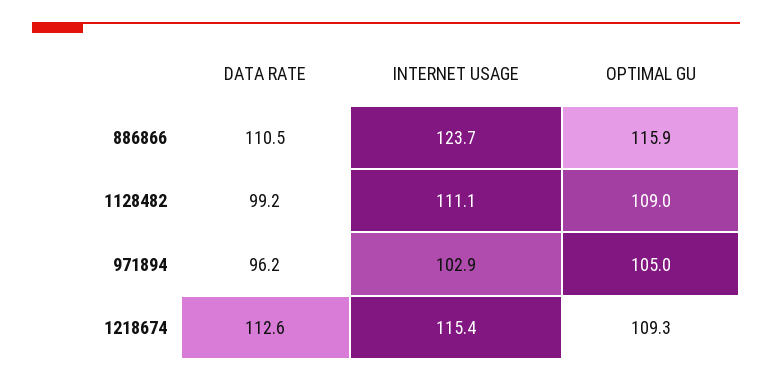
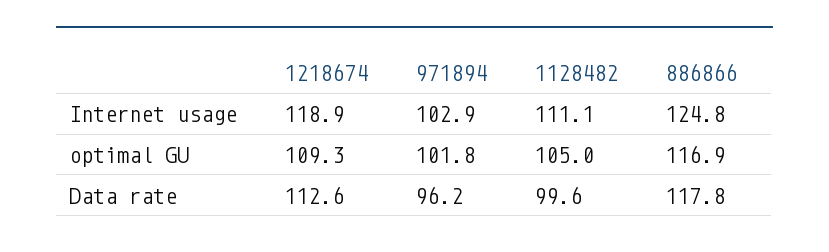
  {
    "DATA RATE": {
-     "886866": 110.5,
+     "886866": 117.8,
-     "1128482": 99.2,
+     "1128482": 99.6,
      "971894": 96.2,
      "1218674": 112.6
    },
    "INTERNET USAGE": {
-     "886866": 123.7,
+     "886866": 124.8,
      "1128482": 111.1,
      "971894": 102.9,
-     "1218674": 115.4
+     "1218674": 118.9
    },
    "OPTIMAL GU": {
-     "886866": 115.9,
+     "886866": 116.9,
-     "1128482": 109,
+     "1128482": 105,
-     "971894": 105,
+     "971894": 101.8,
      "1218674": 109.3
    }
  }

